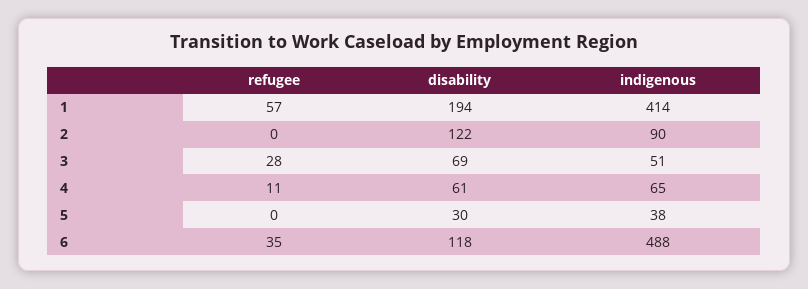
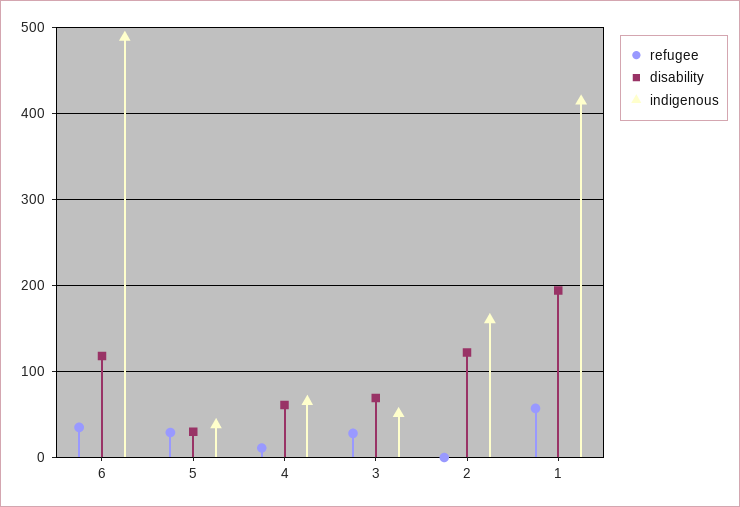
  {
    "refugee": {
      "1": 57,
      "2": 0,
      "3": 28,
      "4": 11,
-     "5": 0,
+     "5": 30,
      "6": 35
    },
    "disability": {
      "1": 194,
      "2": 122,
      "3": 69,
      "4": 61,
      "5": 30,
      "6": 118
    },
    "indigenous": {
      "1": 414,
-     "2": 90,
+     "2": 160,
      "3": 51,
      "4": 65,
      "5": 38,
      "6": 488
    }
  }

